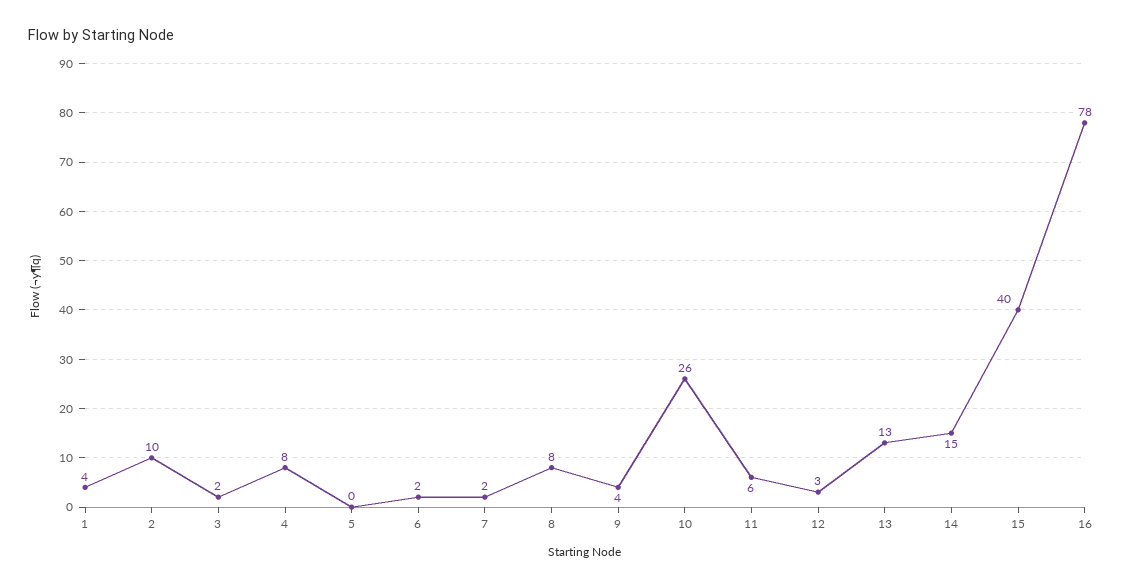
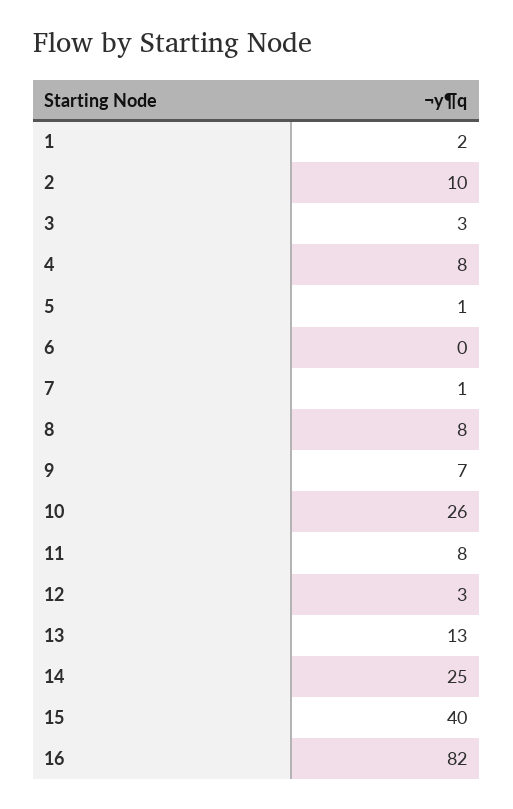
  {
-   "1": 4,
+   "1": 2,
    "2": 10,
-   "3": 2,
+   "3": 3,
    "4": 8,
-   "5": 0,
+   "5": 1,
-   "6": 2,
+   "6": 0,
-   "7": 2,
+   "7": 1,
    "8": 8,
-   "9": 4,
+   "9": 7,
    "10": 26,
-   "11": 6,
+   "11": 8,
    "12": 3,
    "13": 13,
-   "14": 15,
+   "14": 25,
    "15": 40,
-   "16": 78
+   "16": 82
  }

